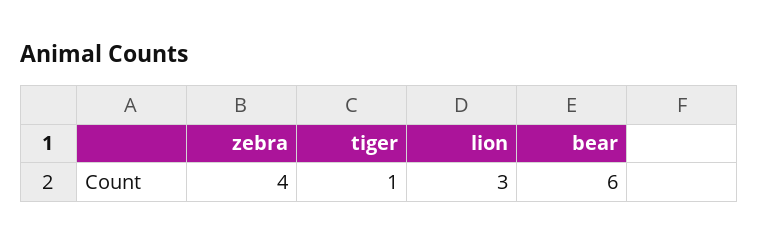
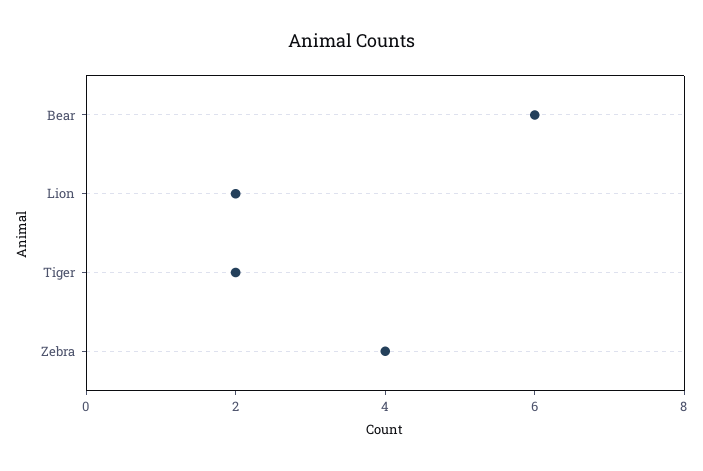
  {
    "zebra": 4,
-   "tiger": 1,
+   "tiger": 2,
-   "lion": 3,
+   "lion": 2,
    "bear": 6
  }

